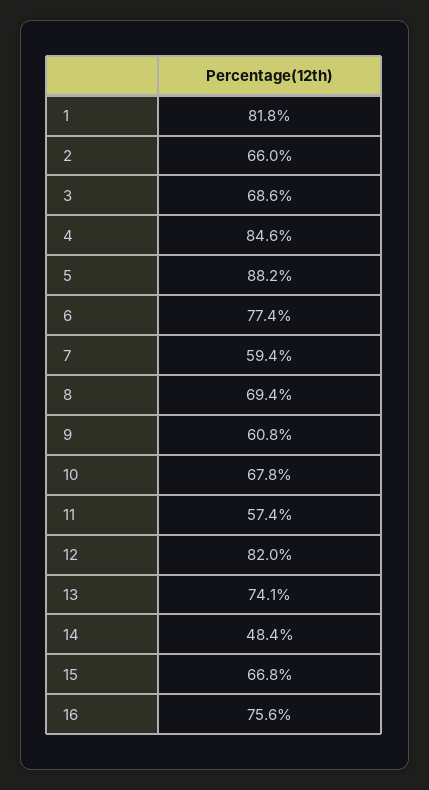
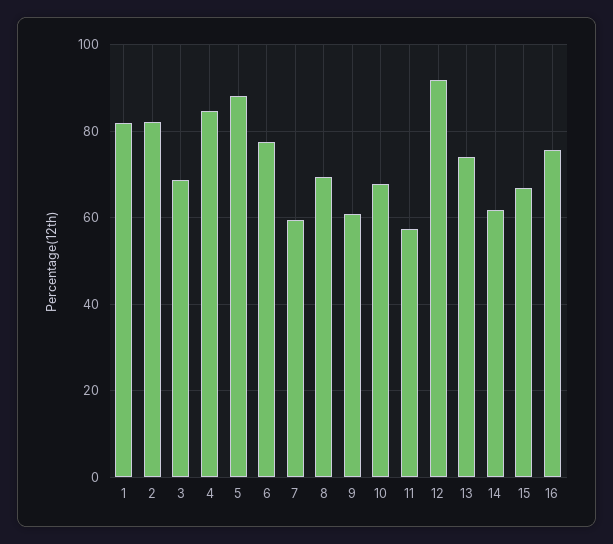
  {
    "1": 81.8,
-   "2": 66,
+   "2": 82,
    "3": 68.6,
    "4": 84.6,
    "5": 88.2,
    "6": 77.4,
    "7": 59.4,
    "8": 69.4,
    "9": 60.8,
    "10": 67.8,
    "11": 57.4,
-   "12": 82,
+   "12": 92,
    "13": 74.1,
-   "14": 48.4,
+   "14": 62,
    "15": 66.8,
    "16": 75.6
  }

